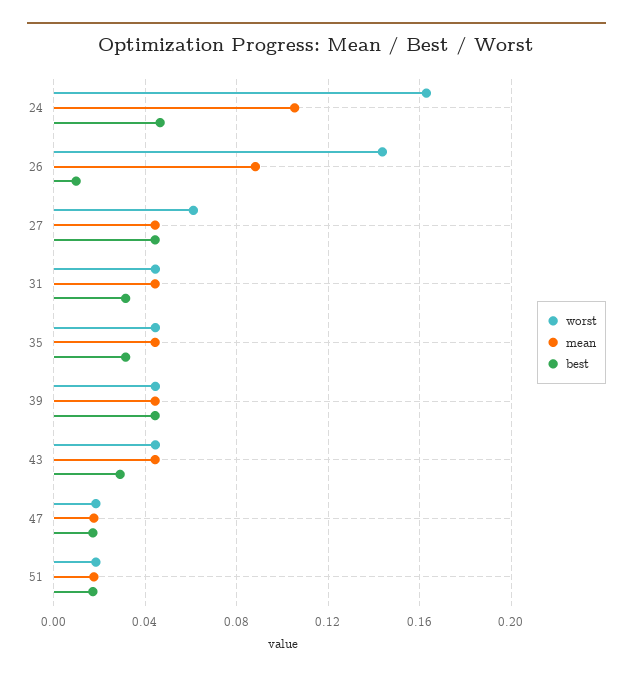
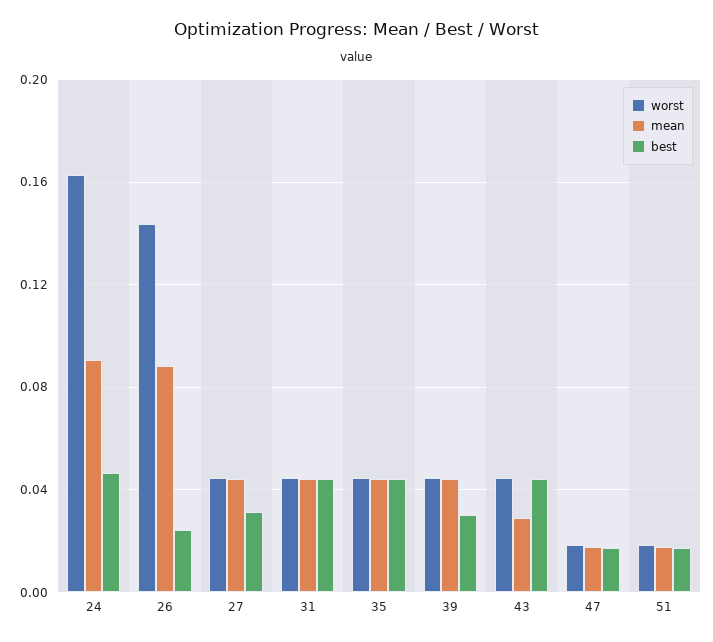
  {
    "worst": {
      "24": 0.165,
      "26": 0.145,
-     "27": 0.06,
+     "27": 0.045,
      "31": 0.045,
      "35": 0.045,
      "39": 0.045,
      "43": 0.045,
      "47": 0.02,
      "51": 0.02
    },
    "mean": {
-     "24": 0.105,
+     "24": 0.09,
      "26": 0.09,
      "27": 0.045,
      "31": 0.045,
      "35": 0.045,
      "39": 0.045,
-     "43": 0.045,
+     "43": 0.03,
      "47": 0.02,
      "51": 0.02
    },
    "best": {
      "24": 0.045,
-     "26": 0.01,
+     "26": 0.025,
-     "27": 0.045,
+     "27": 0.03,
-     "31": 0.03,
+     "31": 0.045,
-     "35": 0.03,
+     "35": 0.045,
-     "39": 0.045,
+     "39": 0.03,
-     "43": 0.03,
+     "43": 0.045,
      "47": 0.015,
      "51": 0.015
    }
  }

